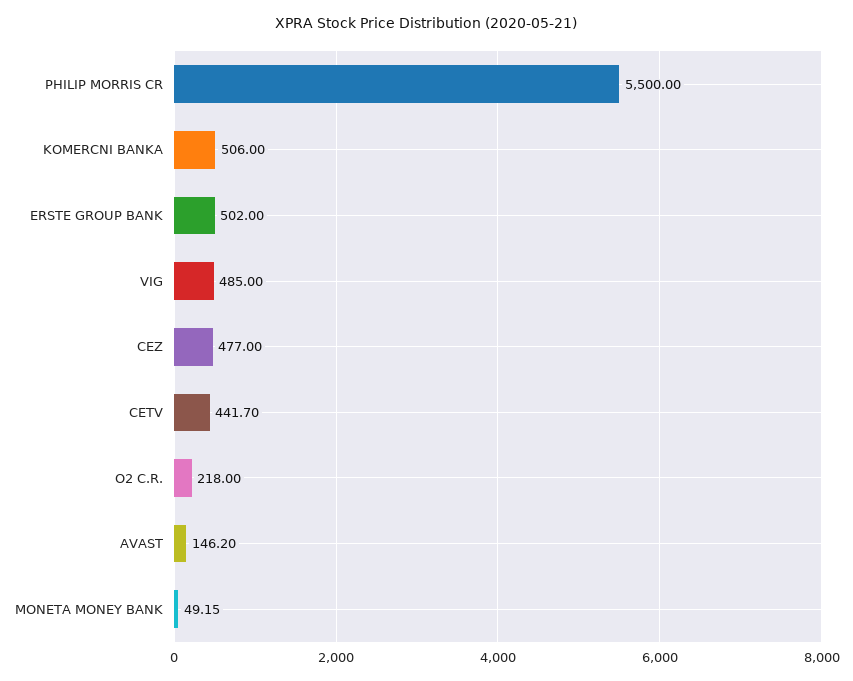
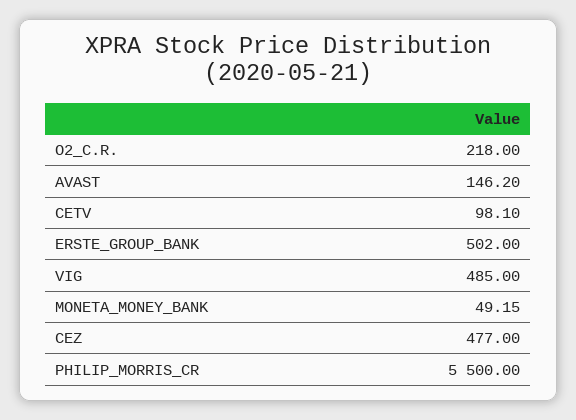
  {
    "PHILIP MORRIS CR": 5500,
-   "KOMERCNI BANKA": 506,
    "ERSTE GROUP BANK": 502,
    "VIG": 485,
    "CEZ": 477,
-   "CETV": 441.7,
+   "CETV": 98.1,
    "O2 C.R.": 218,
    "AVAST": 146.2,
    "MONETA MONEY BANK": 49.15
  }

